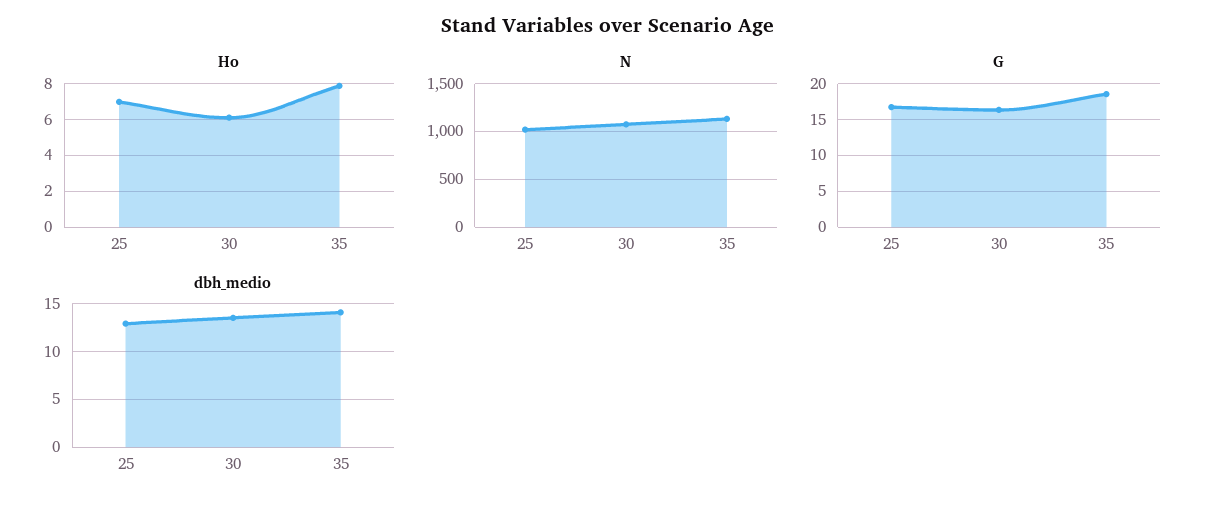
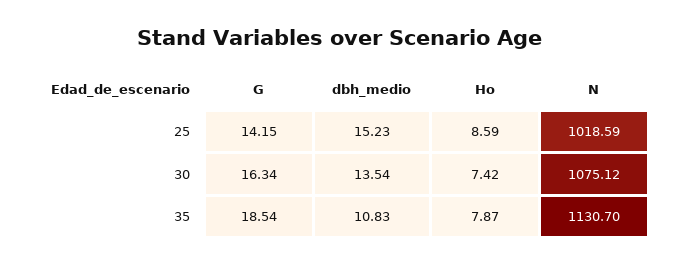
  {
    "Ho": {
-     "25": 7,
+     "25": 8.59,
-     "30": 6,
+     "30": 7.42,
      "35": 7.87
    },
    "N": {
      "25": 1018.59,
      "30": 1075.12,
      "35": 1130.7
    },
    "G": {
-     "25": 17,
+     "25": 14.15,
      "30": 16.34,
      "35": 18.54
    },
    "dbh_medio": {
-     "25": 13,
+     "25": 15.23,
      "30": 13.54,
-     "35": 14
+     "35": 10.83
    }
  }

